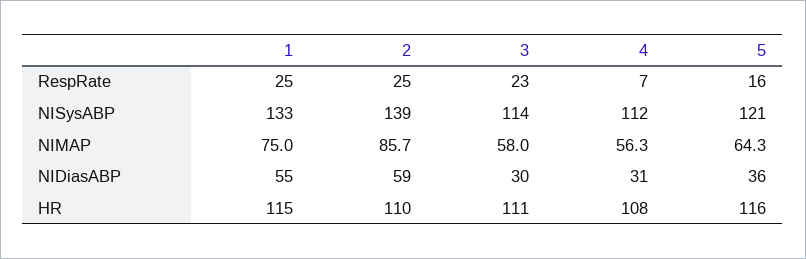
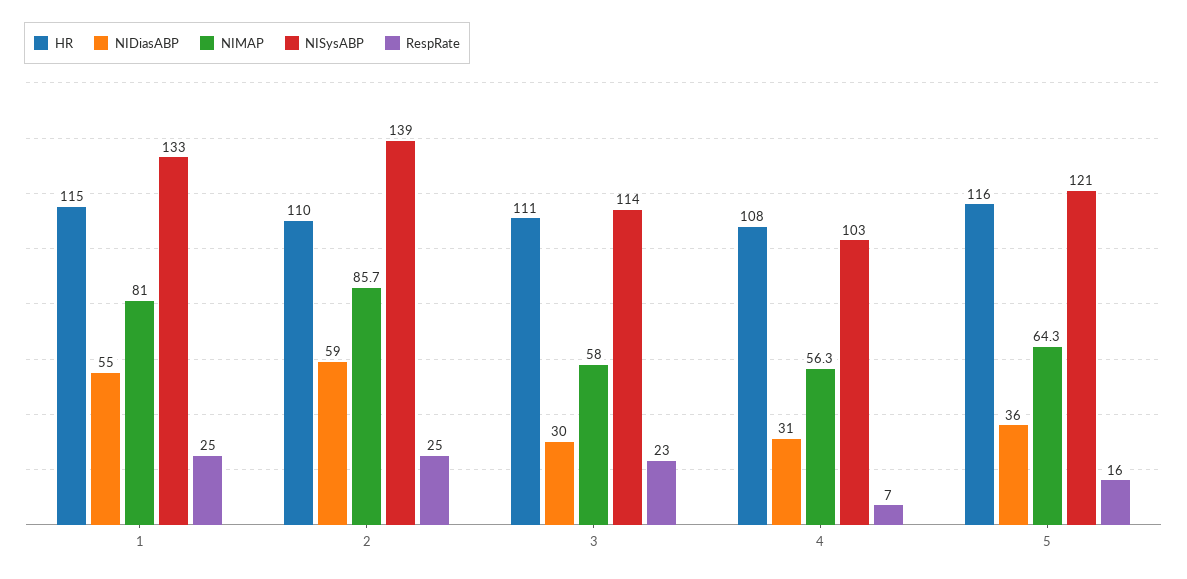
  {
    "RespRate": {
      "1": 25,
      "2": 25,
      "3": 23,
      "4": 7,
      "5": 16
    },
    "NISysABP": {
      "1": 133,
      "2": 139,
      "3": 114,
-     "4": 112,
+     "4": 103,
      "5": 121
    },
    "NIMAP": {
-     "1": 75,
+     "1": 81,
      "2": 85.7,
      "3": 58,
      "4": 56.3,
      "5": 64.3
    },
    "NIDiasABP": {
      "1": 55,
      "2": 59,
      "3": 30,
      "4": 31,
      "5": 36
    },
    "HR": {
      "1": 115,
      "2": 110,
      "3": 111,
      "4": 108,
      "5": 116
    }
  }

